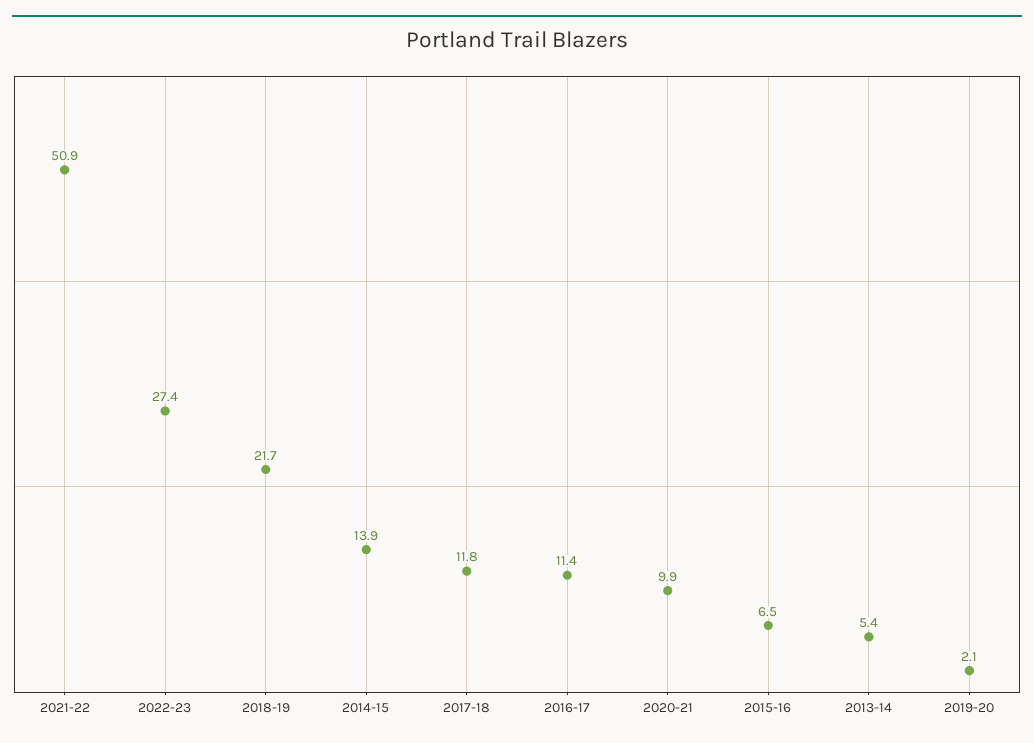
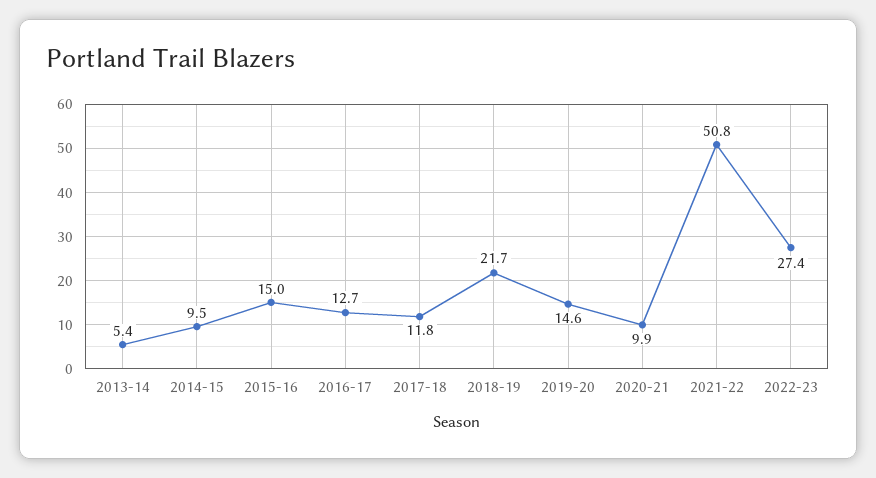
  {
-   "2021-22": 50.9,
+   "2021-22": 50.8,
    "2022-23": 27.4,
    "2018-19": 21.7,
-   "2014-15": 13.9,
+   "2014-15": 9.5,
    "2017-18": 11.8,
-   "2016-17": 11.4,
+   "2016-17": 12.7,
    "2020-21": 9.9,
-   "2015-16": 6.5,
+   "2015-16": 15,
    "2013-14": 5.4,
-   "2019-20": 2.1
+   "2019-20": 14.6
  }

